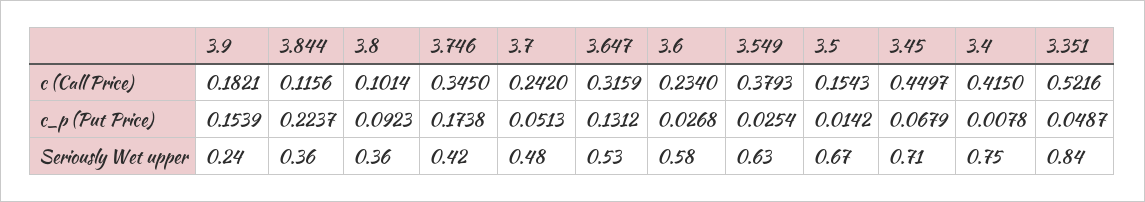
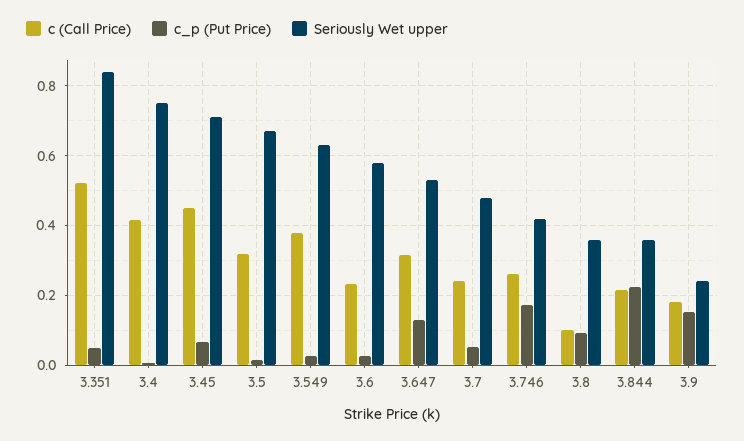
  {
    "c (Call Price)": {
      "3.9": 0.1821,
-     "3.844": 0.1156,
+     "3.844": 0.22,
      "3.8": 0.1014,
-     "3.746": 0.345,
+     "3.746": 0.26,
      "3.7": 0.242,
      "3.647": 0.3159,
      "3.6": 0.234,
      "3.549": 0.3793,
-     "3.5": 0.1543,
+     "3.5": 0.32,
      "3.45": 0.4497,
      "3.4": 0.415,
      "3.351": 0.5216
    },
    "c_p (Put Price)": {
      "3.9": 0.1539,
      "3.844": 0.2237,
      "3.8": 0.0923,
      "3.746": 0.1738,
      "3.7": 0.0513,
      "3.647": 0.1312,
      "3.6": 0.0268,
      "3.549": 0.0254,
      "3.5": 0.0142,
      "3.45": 0.0679,
      "3.4": 0.0078,
      "3.351": 0.0487
    },
    "Seriously Wet upper": {
      "3.9": 0.24,
      "3.844": 0.36,
      "3.8": 0.36,
      "3.746": 0.42,
      "3.7": 0.48,
      "3.647": 0.53,
      "3.6": 0.58,
      "3.549": 0.63,
      "3.5": 0.67,
      "3.45": 0.71,
      "3.4": 0.75,
      "3.351": 0.84
    }
  }

